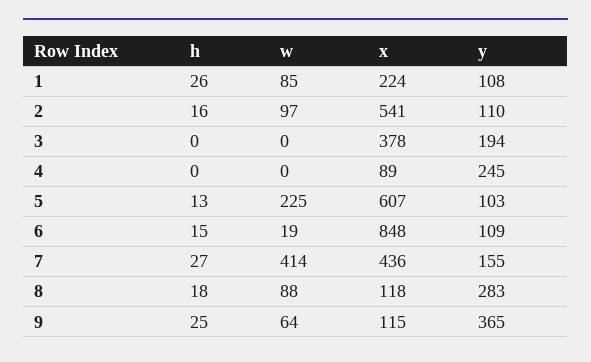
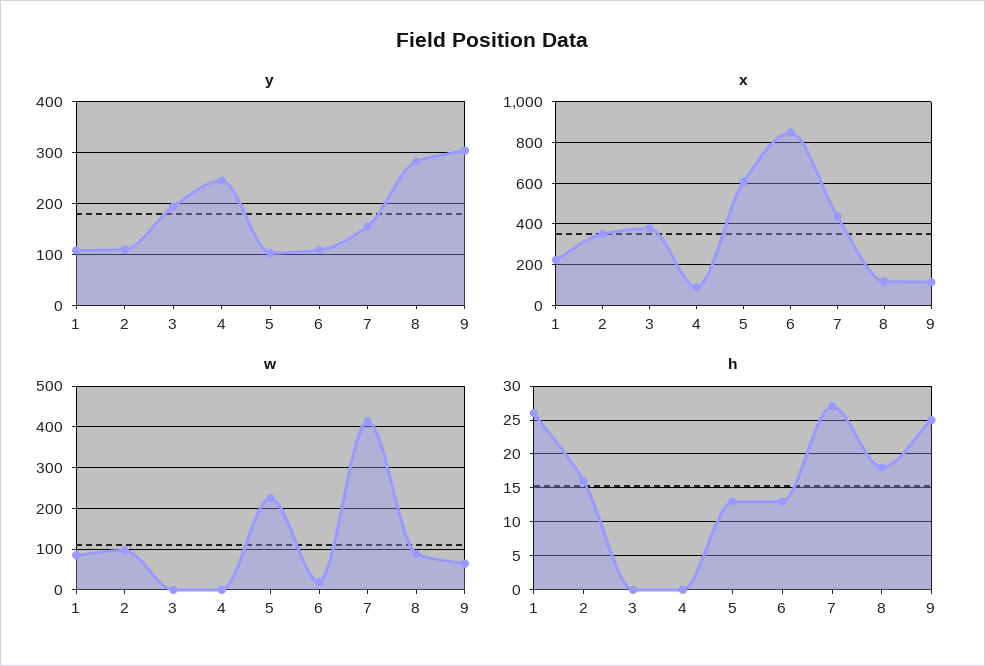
  {
    "h": {
      "1": 26,
      "2": 16,
      "3": 0,
      "4": 0,
      "5": 13,
-     "6": 15,
+     "6": 13,
      "7": 27,
      "8": 18,
      "9": 25
    },
    "w": {
      "1": 85,
      "2": 97,
      "3": 0,
      "4": 0,
      "5": 225,
      "6": 19,
      "7": 414,
      "8": 88,
      "9": 64
    },
    "x": {
      "1": 224,
-     "2": 541,
+     "2": 350,
      "3": 378,
      "4": 89,
      "5": 607,
      "6": 848,
      "7": 436,
      "8": 118,
      "9": 115
    },
    "y": {
      "1": 108,
      "2": 110,
      "3": 194,
      "4": 245,
      "5": 103,
      "6": 109,
      "7": 155,
      "8": 283,
-     "9": 365
+     "9": 300
    }
  }

